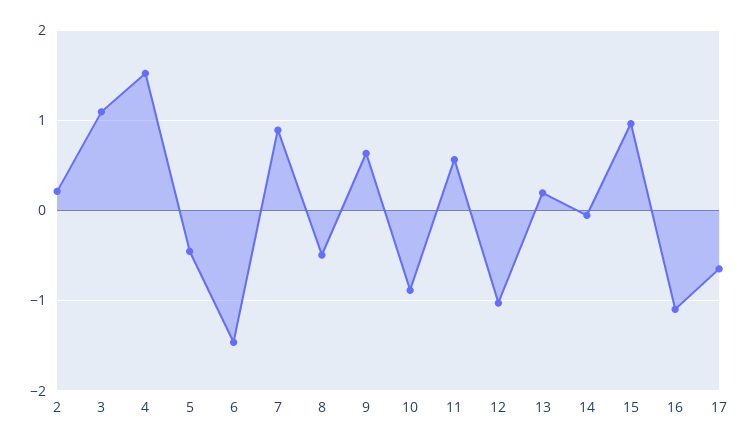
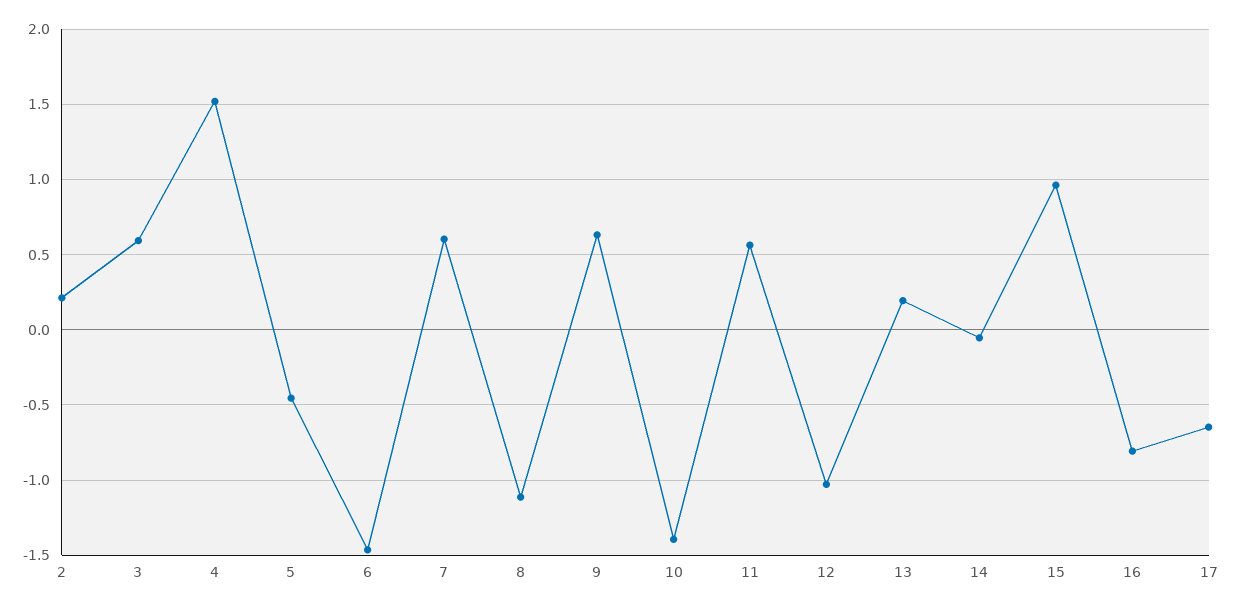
  {
    "2": 0.2,
-   "3": 1.1,
+   "3": 0.6,
    "4": 1.5,
    "5": -0.45,
    "6": -1.45,
-   "7": 0.9,
+   "7": 0.6,
-   "8": -0.5,
+   "8": -1.1,
    "9": 0.65,
-   "10": -0.9,
+   "10": -1.4,
    "11": 0.55,
    "12": -1.05,
    "13": 0.2,
    "14": -0.05,
    "15": 0.95,
-   "16": -1.1,
+   "16": -0.8,
    "17": -0.65
  }

